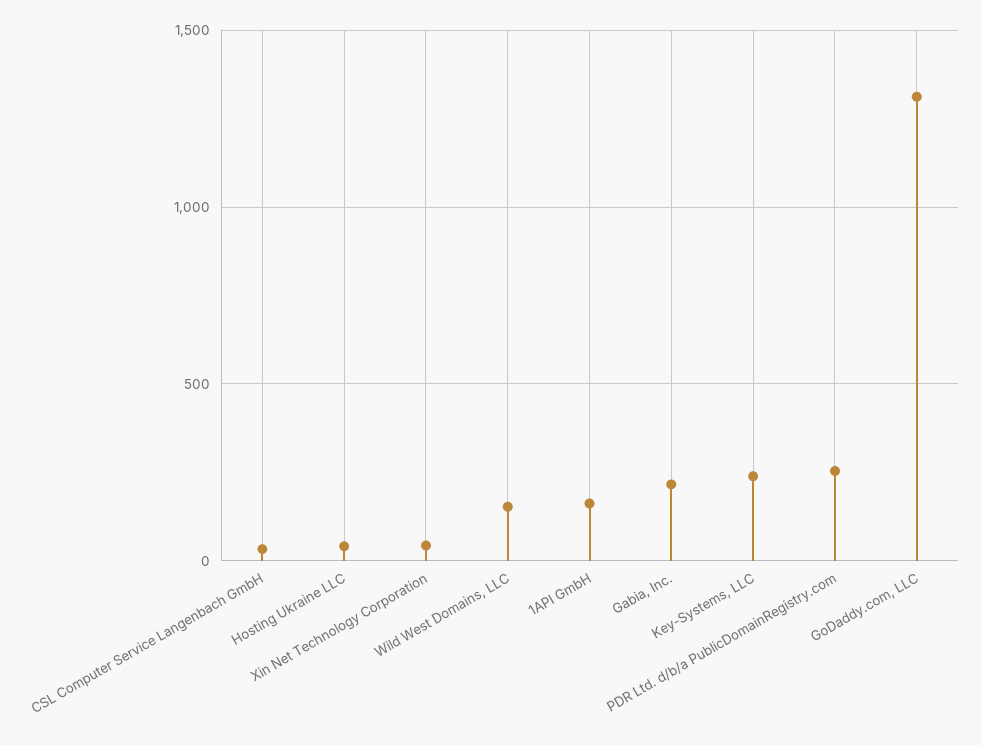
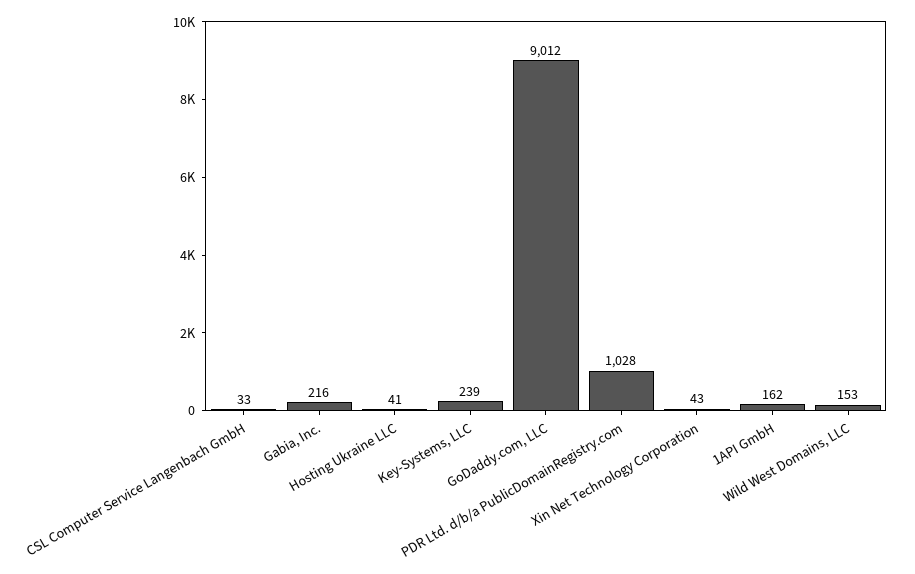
  {
    "CSL Computer Service Langenbach GmbH": 33,
    "Hosting Ukraine LLC": 41,
    "Xin Net Technology Corporation": 43,
    "Wild West Domains, LLC": 153,
    "1API GmbH": 162,
    "Gabia, Inc.": 216,
    "Key-Systems, LLC": 239,
-   "PDR Ltd. d/b/a PublicDomainRegistry.com": 250,
+   "PDR Ltd. d/b/a PublicDomainRegistry.com": 1028,
-   "GoDaddy.com, LLC": 1300
+   "GoDaddy.com, LLC": 9012
  }

